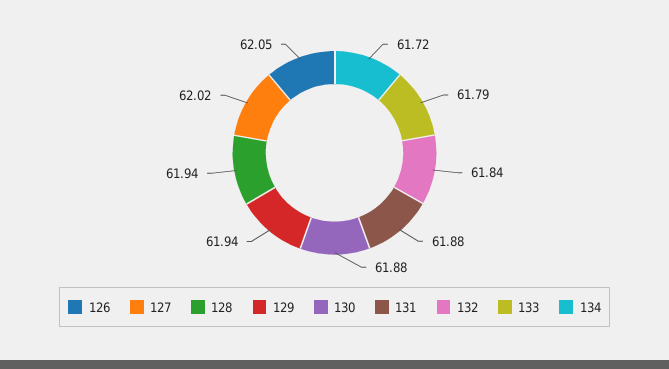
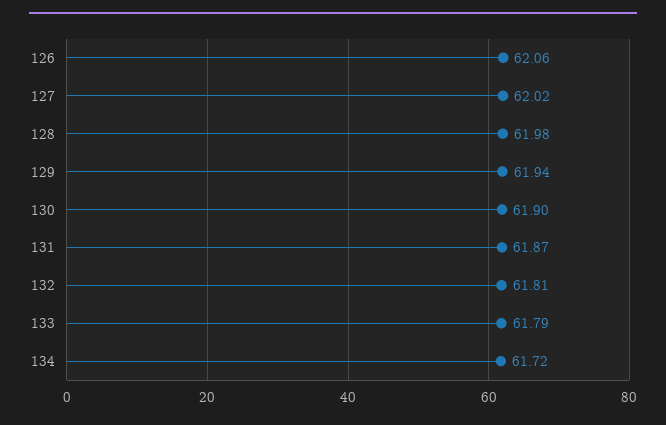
  {
-   "126": 62.05,
+   "126": 62.06,
    "127": 62.02,
-   "128": 61.94,
+   "128": 61.98,
    "129": 61.94,
-   "130": 61.88,
+   "130": 61.9,
-   "131": 61.88,
+   "131": 61.87,
-   "132": 61.84,
+   "132": 61.81,
    "133": 61.79,
    "134": 61.72
  }

